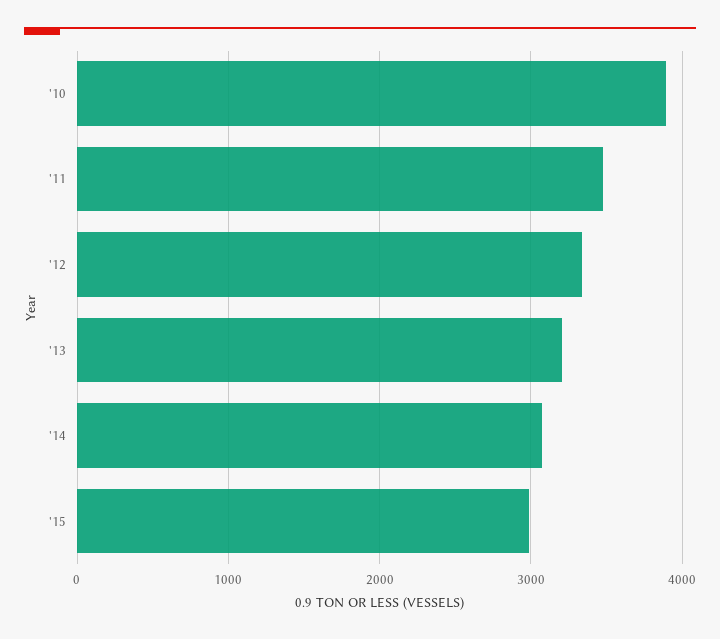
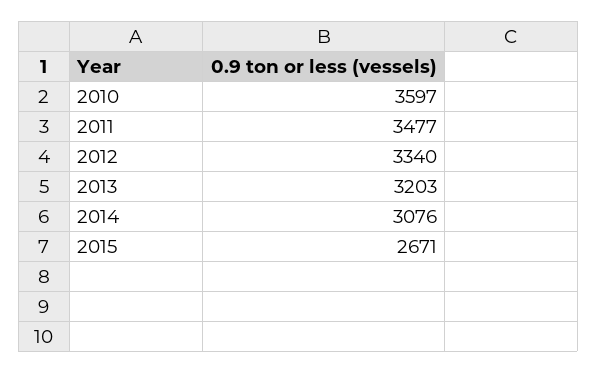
  {
-   "'10": 3900,
+   "'10": 3597,
    "'11": 3477,
    "'12": 3340,
    "'13": 3203,
    "'14": 3076,
-   "'15": 3000
+   "'15": 2671
  }

